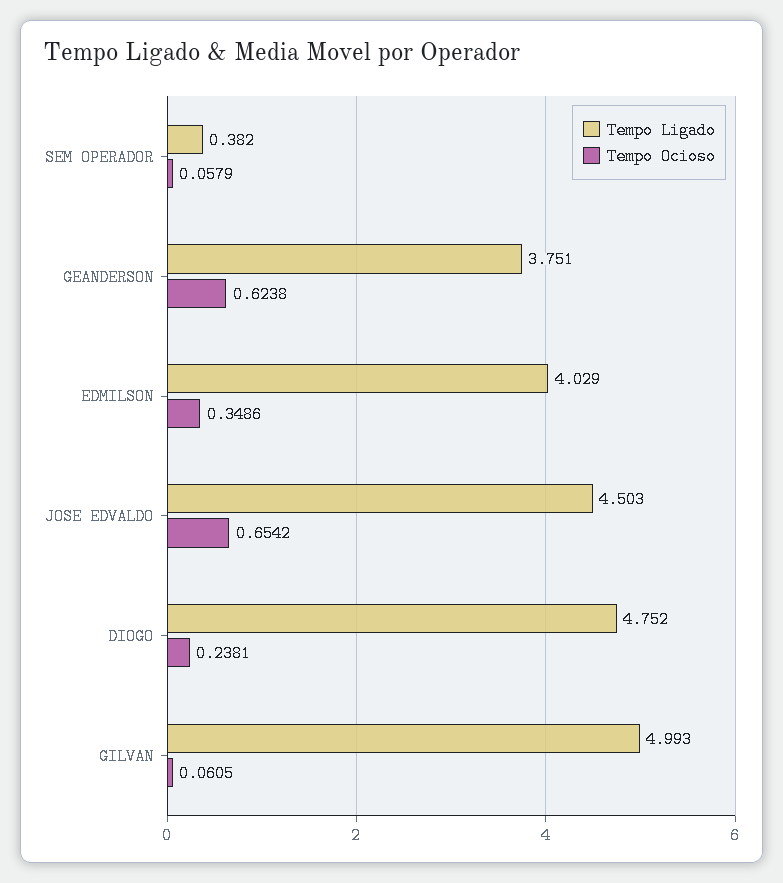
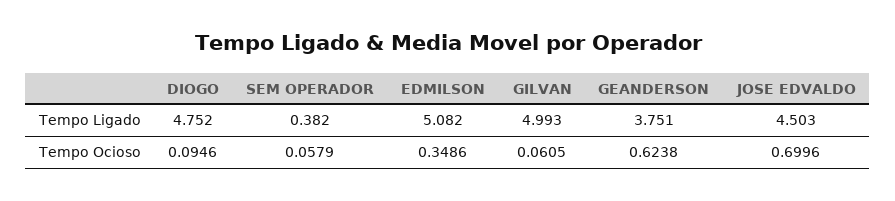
  {
    "Tempo Ligado": {
      "SEM OPERADOR": 0.382,
      "GEANDERSON": 3.751,
-     "EDMILSON": 4.029,
+     "EDMILSON": 5.082,
      "JOSE EDVALDO": 4.503,
      "DIOGO": 4.752,
      "GILVAN": 4.993
    },
    "Tempo Ocioso": {
      "SEM OPERADOR": 0.0579,
      "GEANDERSON": 0.6238,
      "EDMILSON": 0.3486,
-     "JOSE EDVALDO": 0.6542,
+     "JOSE EDVALDO": 0.6996,
-     "DIOGO": 0.2381,
+     "DIOGO": 0.0946,
      "GILVAN": 0.0605
    }
  }

